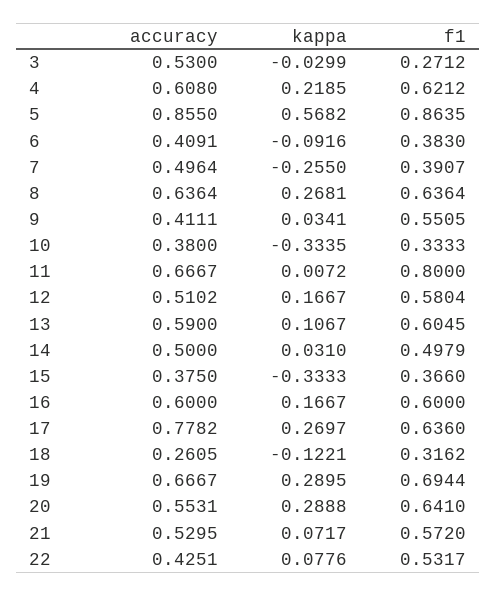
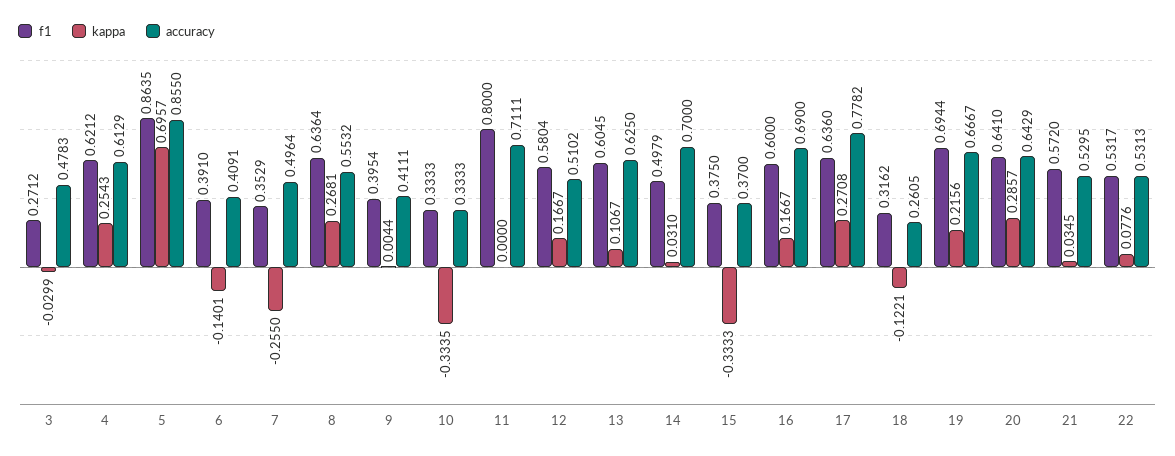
  {
    "accuracy": {
-     "3": 0.53,
+     "3": 0.4783,
-     "4": 0.608,
+     "4": 0.6129,
      "5": 0.855,
      "6": 0.4091,
      "7": 0.4964,
-     "8": 0.6364,
+     "8": 0.5532,
      "9": 0.4111,
-     "10": 0.38,
+     "10": 0.3333,
-     "11": 0.6667,
+     "11": 0.7111,
      "12": 0.5102,
-     "13": 0.59,
+     "13": 0.625,
-     "14": 0.5,
+     "14": 0.7,
-     "15": 0.375,
+     "15": 0.37,
-     "16": 0.6,
+     "16": 0.69,
      "17": 0.7782,
      "18": 0.2605,
      "19": 0.6667,
-     "20": 0.5531,
+     "20": 0.6429,
      "21": 0.5295,
-     "22": 0.4251
+     "22": 0.5313
    },
    "kappa": {
      "3": -0.0299,
-     "4": 0.2185,
+     "4": 0.2543,
-     "5": 0.5682,
+     "5": 0.6957,
-     "6": -0.0916,
+     "6": -0.1401,
      "7": -0.255,
      "8": 0.2681,
-     "9": 0.0341,
+     "9": 0.0044,
      "10": -0.3335,
-     "11": 0.0072,
+     "11": 0,
      "12": 0.1667,
      "13": 0.1067,
      "14": 0.031,
      "15": -0.3333,
      "16": 0.1667,
-     "17": 0.2697,
+     "17": 0.2708,
      "18": -0.1221,
-     "19": 0.2895,
+     "19": 0.2156,
-     "20": 0.2888,
+     "20": 0.2857,
-     "21": 0.0717,
+     "21": 0.0345,
      "22": 0.0776
    },
    "f1": {
      "3": 0.2712,
      "4": 0.6212,
      "5": 0.8635,
-     "6": 0.383,
+     "6": 0.391,
-     "7": 0.3907,
+     "7": 0.3529,
      "8": 0.6364,
-     "9": 0.5505,
+     "9": 0.3954,
      "10": 0.3333,
      "11": 0.8,
      "12": 0.5804,
      "13": 0.6045,
      "14": 0.4979,
-     "15": 0.366,
+     "15": 0.375,
      "16": 0.6,
      "17": 0.636,
      "18": 0.3162,
      "19": 0.6944,
      "20": 0.641,
      "21": 0.572,
      "22": 0.5317
    }
  }

